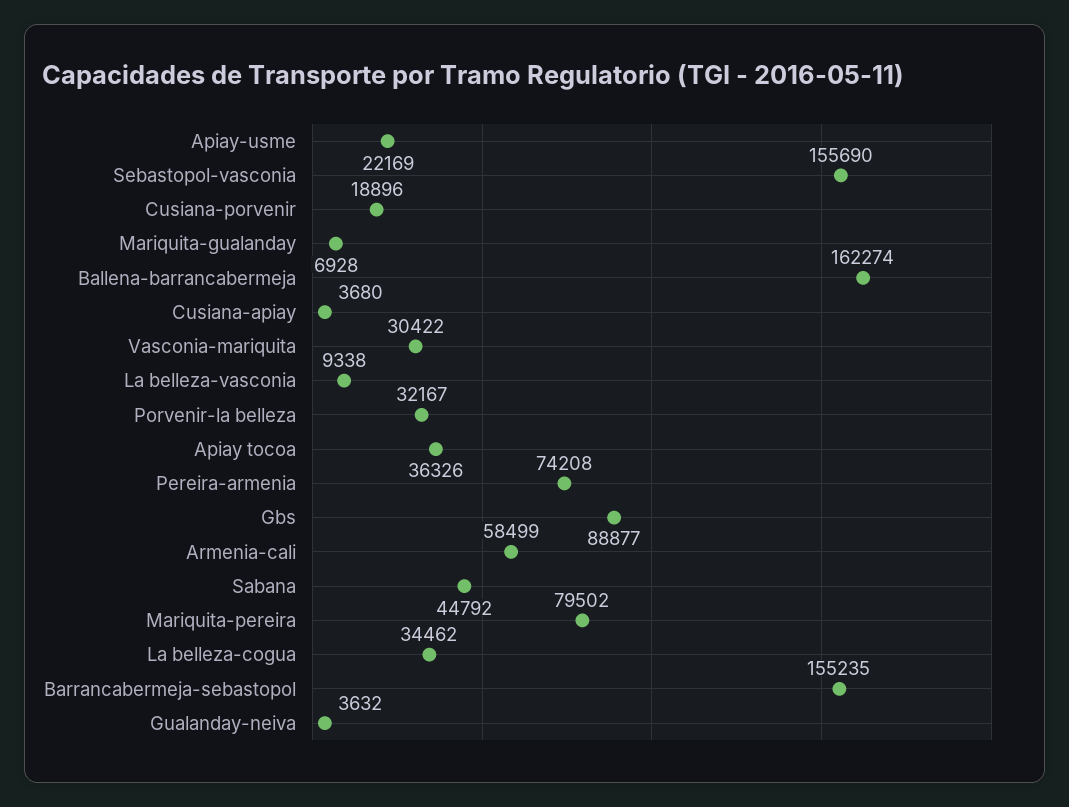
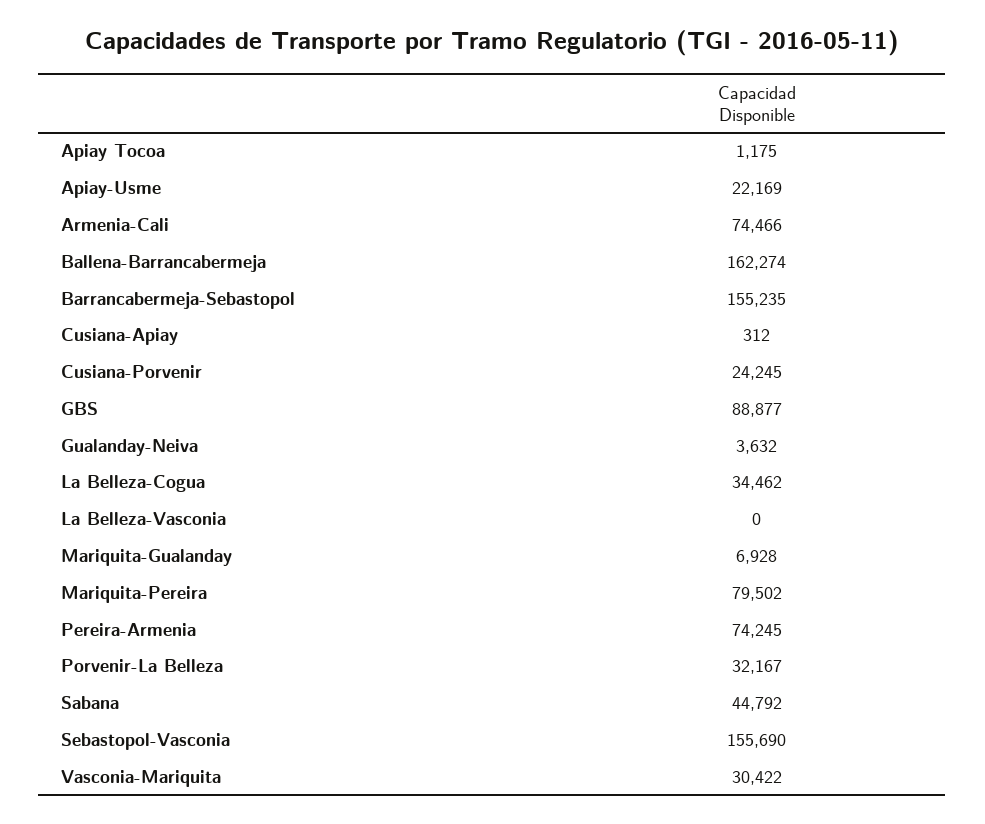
  {
    "Apiay-usme": 22169,
    "Sebastopol-vasconia": 155690,
-   "Cusiana-porvenir": 18896,
+   "Cusiana-porvenir": 24245,
    "Mariquita-gualanday": 6928,
    "Ballena-barrancabermeja": 162274,
-   "Cusiana-apiay": 3680,
+   "Cusiana-apiay": 312,
    "Vasconia-mariquita": 30422,
-   "La belleza-vasconia": 9338,
+   "La belleza-vasconia": 0,
    "Porvenir-la belleza": 32167,
-   "Apiay tocoa": 36326,
+   "Apiay tocoa": 1175,
-   "Pereira-armenia": 74208,
+   "Pereira-armenia": 74245,
    "Gbs": 88877,
-   "Armenia-cali": 58499,
+   "Armenia-cali": 74466,
    "Sabana": 44792,
    "Mariquita-pereira": 79502,
    "La belleza-cogua": 34462,
    "Barrancabermeja-sebastopol": 155235,
    "Gualanday-neiva": 3632
  }

